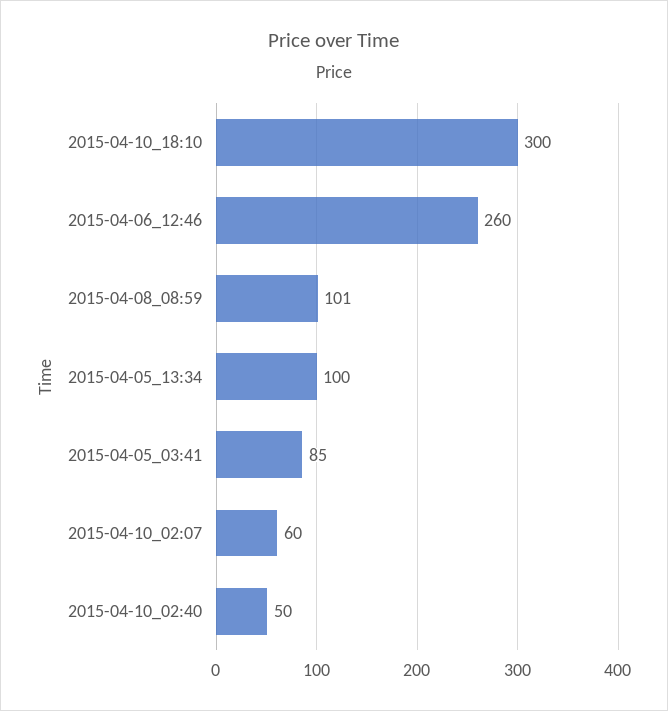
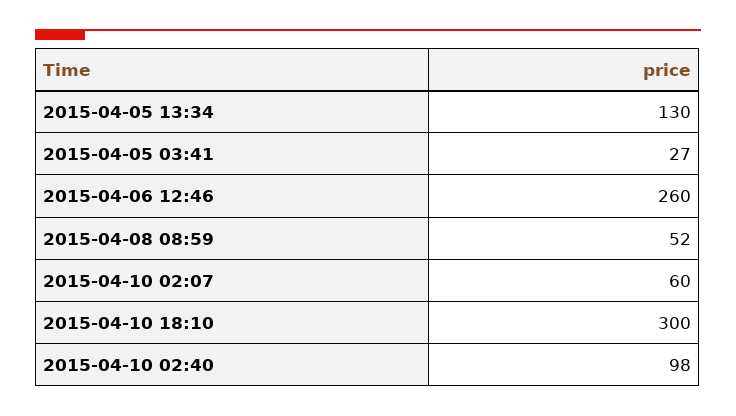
  {
    "2015-04-10_18:10": 300,
    "2015-04-06_12:46": 260,
-   "2015-04-08_08:59": 101,
+   "2015-04-08_08:59": 52,
-   "2015-04-05_13:34": 100,
+   "2015-04-05_13:34": 130,
-   "2015-04-05_03:41": 85,
+   "2015-04-05_03:41": 27,
    "2015-04-10_02:07": 60,
-   "2015-04-10_02:40": 50
+   "2015-04-10_02:40": 98
  }

